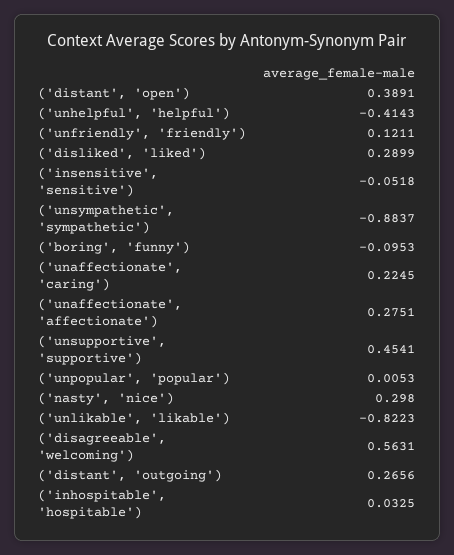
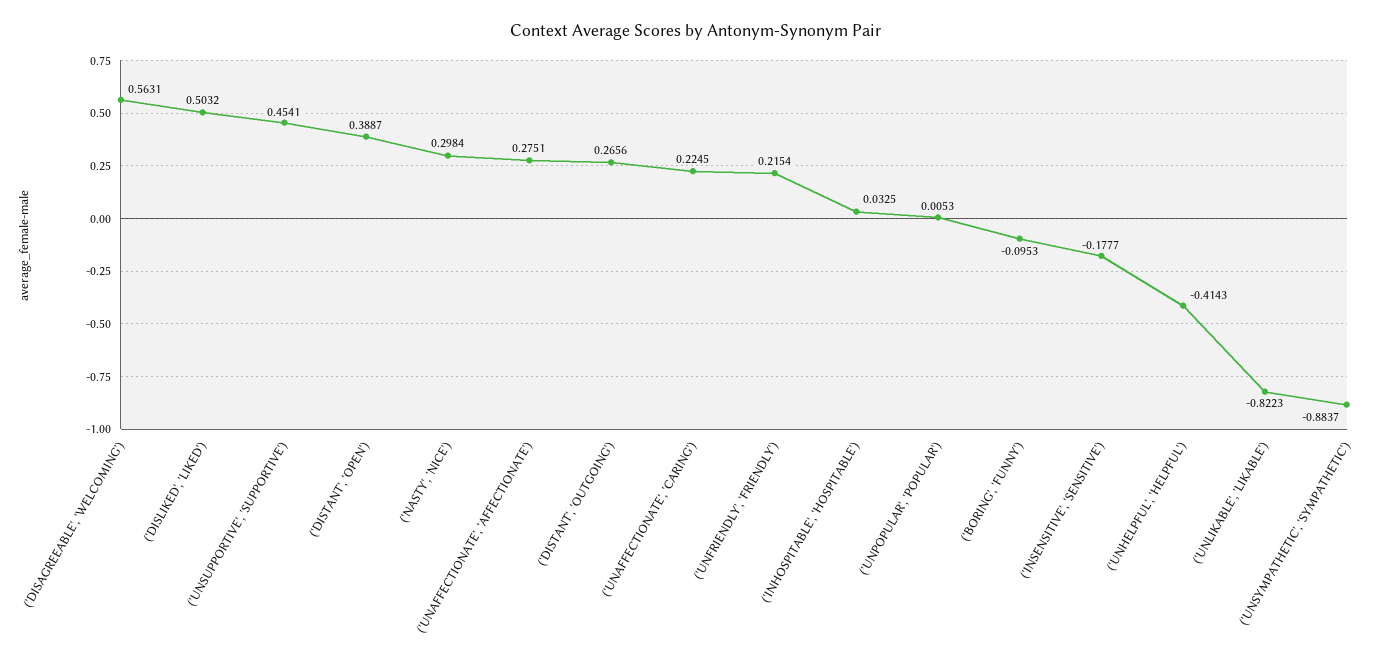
  {
-   "('distant', 'open')": 0.3891,
+   "('distant', 'open')": 0.3887,
    "('unhelpful', 'helpful')": -0.4143,
-   "('unfriendly', 'friendly')": 0.1211,
+   "('unfriendly', 'friendly')": 0.2154,
-   "('disliked', 'liked')": 0.2899,
+   "('disliked', 'liked')": 0.5032,
-   "('insensitive', 'sensitive')": -0.0518,
+   "('insensitive', 'sensitive')": -0.1777,
    "('unsympathetic', 'sympathetic')": -0.8837,
    "('boring', 'funny')": -0.0953,
    "('unaffectionate', 'caring')": 0.2245,
    "('unaffectionate', 'affectionate')": 0.2751,
    "('unsupportive', 'supportive')": 0.4541,
    "('unpopular', 'popular')": 0.0053,
-   "('nasty', 'nice')": 0.298,
+   "('nasty', 'nice')": 0.2984,
    "('unlikable', 'likable')": -0.8223,
    "('disagreeable', 'welcoming')": 0.5631,
    "('distant', 'outgoing')": 0.2656,
    "('inhospitable', 'hospitable')": 0.0325
  }

